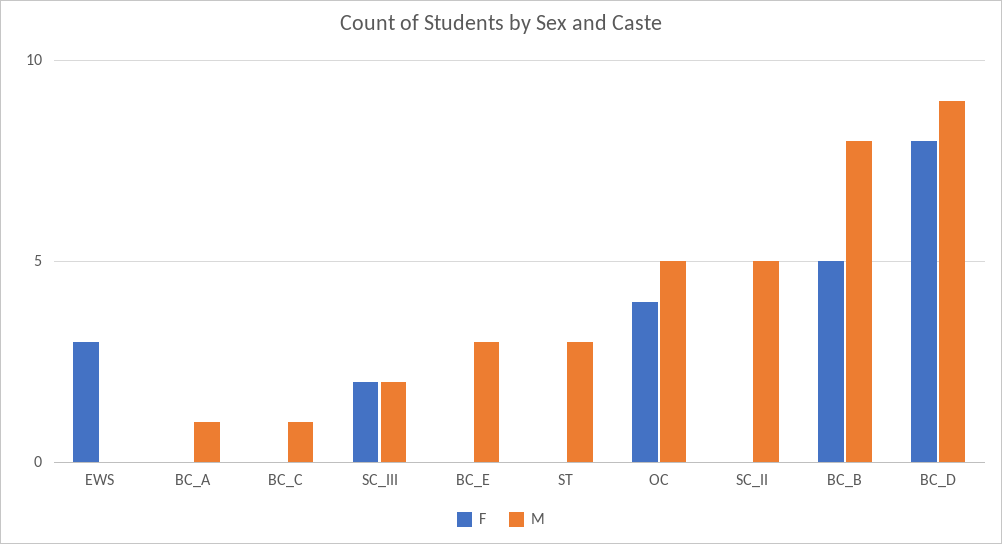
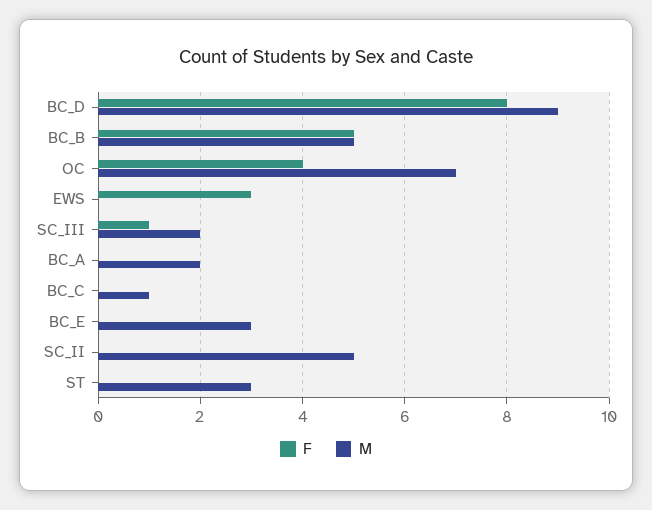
  {
    "F": {
      "EWS": 3,
      "BC_A": 0,
      "BC_C": 0,
-     "SC_III": 2,
+     "SC_III": 1,
      "BC_E": 0,
      "ST": 0,
      "OC": 4,
      "SC_II": 0,
      "BC_B": 5,
      "BC_D": 8
    },
    "M": {
      "EWS": 0,
-     "BC_A": 1,
+     "BC_A": 2,
      "BC_C": 1,
      "SC_III": 2,
      "BC_E": 3,
      "ST": 3,
-     "OC": 5,
+     "OC": 7,
      "SC_II": 5,
-     "BC_B": 8,
+     "BC_B": 5,
      "BC_D": 9
    }
  }

